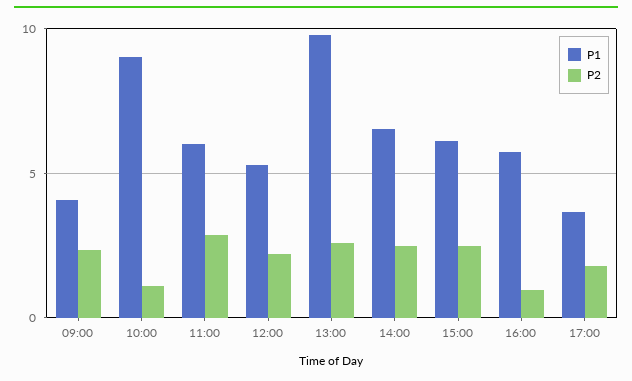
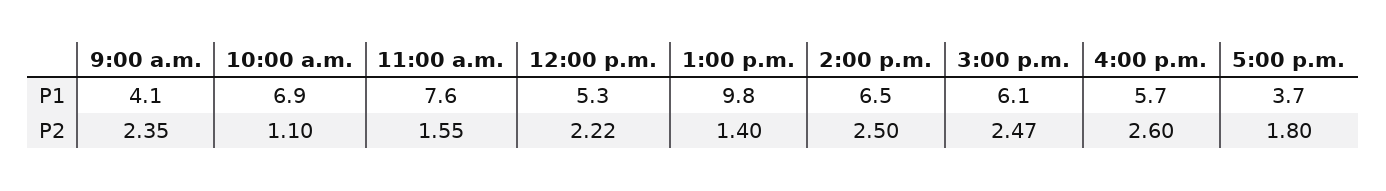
  {
    "P1": {
      "09:00": 4.1,
-     "10:00": 9,
+     "10:00": 6.9,
-     "11:00": 6,
+     "11:00": 7.6,
      "12:00": 5.3,
      "13:00": 9.8,
      "14:00": 6.5,
      "15:00": 6.1,
      "16:00": 5.7,
      "17:00": 3.7
    },
    "P2": {
      "09:00": 2.35,
      "10:00": 1.1,
-     "11:00": 3,
+     "11:00": 1.55,
      "12:00": 2.22,
-     "13:00": 2.5,
+     "13:00": 1.4,
      "14:00": 2.5,
      "15:00": 2.47,
-     "16:00": 1,
+     "16:00": 2.6,
      "17:00": 1.8
    }
  }

